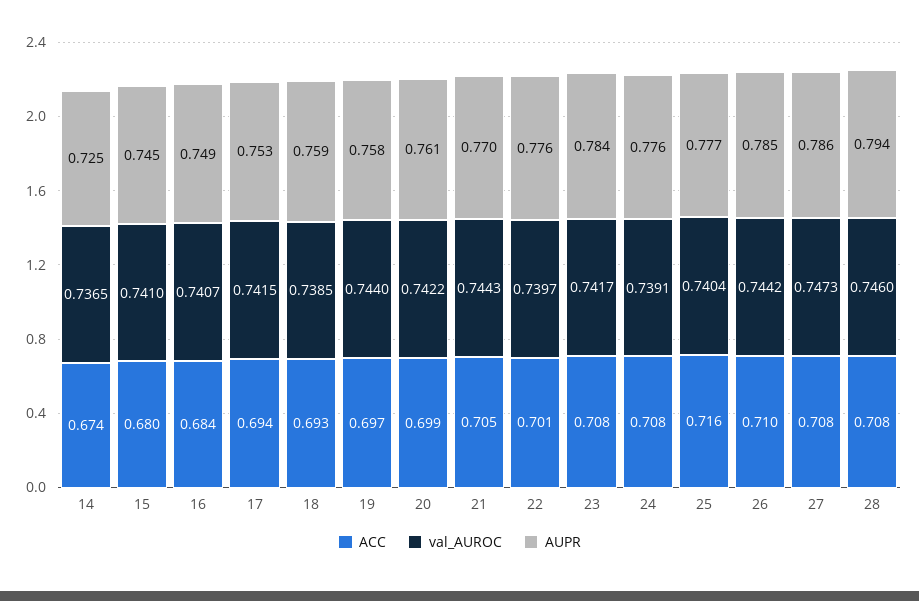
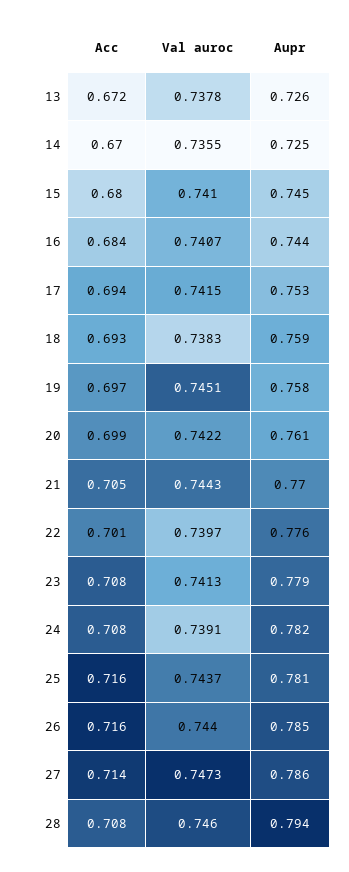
  {
    "ACC": {
-     "14": 0.674,
+     "14": 0.67,
      "15": 0.68,
      "16": 0.684,
      "17": 0.694,
      "18": 0.693,
      "19": 0.697,
      "20": 0.699,
      "21": 0.705,
      "22": 0.701,
      "23": 0.708,
      "24": 0.708,
      "25": 0.716,
-     "26": 0.71,
+     "26": 0.716,
-     "27": 0.708,
+     "27": 0.714,
-     "28": 0.708
+     "28": 0.708,
+     "13": 0.672
    },
    "val_AUROC": {
-     "14": 0.7365,
+     "14": 0.7355,
      "15": 0.741,
      "16": 0.7407,
      "17": 0.7415,
-     "18": 0.7385,
+     "18": 0.7383,
-     "19": 0.744,
+     "19": 0.7451,
      "20": 0.7422,
      "21": 0.7443,
      "22": 0.7397,
-     "23": 0.7417,
+     "23": 0.7413,
      "24": 0.7391,
-     "25": 0.7404,
+     "25": 0.7437,
-     "26": 0.7442,
+     "26": 0.744,
      "27": 0.7473,
-     "28": 0.746
+     "28": 0.746,
+     "13": 0.7378
    },
    "AUPR": {
      "14": 0.725,
      "15": 0.745,
-     "16": 0.749,
+     "16": 0.744,
      "17": 0.753,
      "18": 0.759,
      "19": 0.758,
      "20": 0.761,
      "21": 0.77,
      "22": 0.776,
-     "23": 0.784,
+     "23": 0.779,
-     "24": 0.776,
+     "24": 0.782,
-     "25": 0.777,
+     "25": 0.781,
      "26": 0.785,
      "27": 0.786,
-     "28": 0.794
+     "28": 0.794,
+     "13": 0.726
    }
  }

